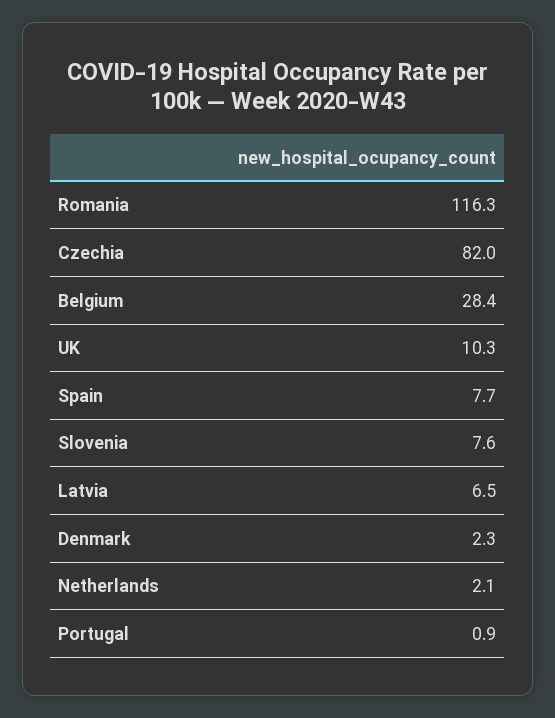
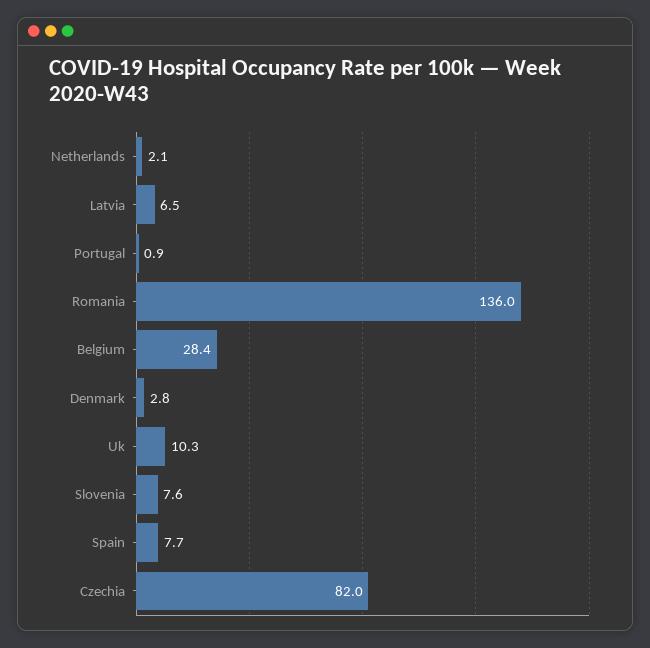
  {
-   "Romania": 116.3,
+   "Romania": 136,
    "Czechia": 82,
    "Belgium": 28.4,
    "UK": 10.3,
    "Spain": 7.7,
    "Slovenia": 7.6,
    "Latvia": 6.5,
-   "Denmark": 2.3,
+   "Denmark": 2.8,
    "Netherlands": 2.1,
    "Portugal": 0.9
  }

